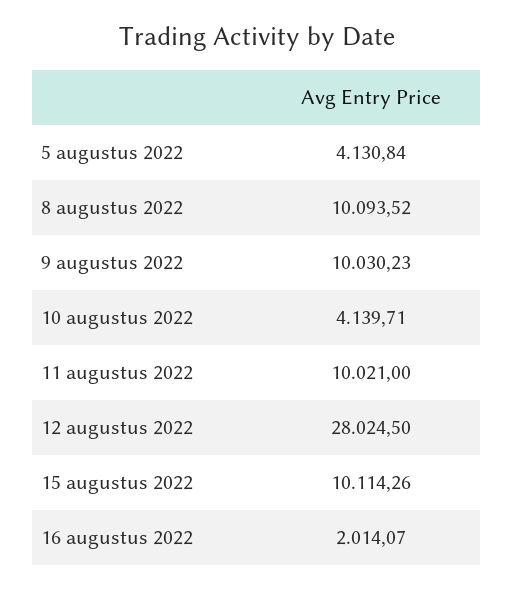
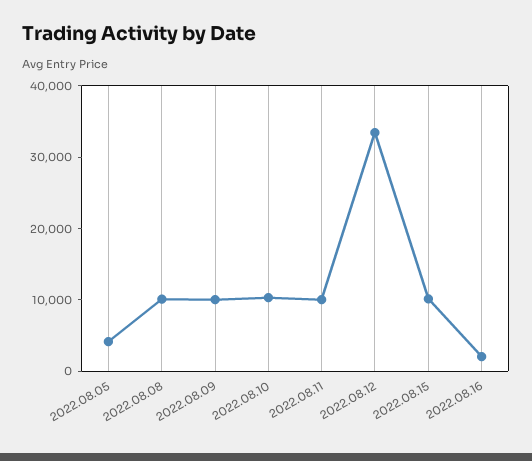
  {
    "5 augustus 2022": 4130.84,
    "8 augustus 2022": 10093.52,
    "9 augustus 2022": 10030.23,
-   "10 augustus 2022": 4139.71,
+   "10 augustus 2022": 10000,
    "11 augustus 2022": 10021,
-   "12 augustus 2022": 28024.5,
+   "12 augustus 2022": 34000,
    "15 augustus 2022": 10114.26,
    "16 augustus 2022": 2014.07
  }

